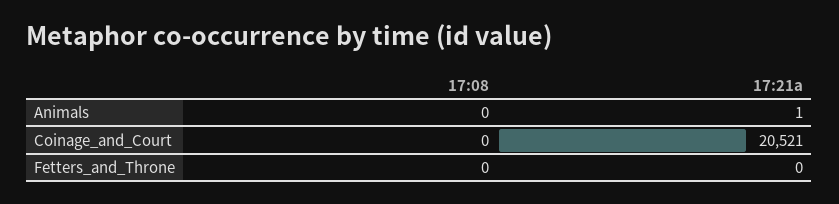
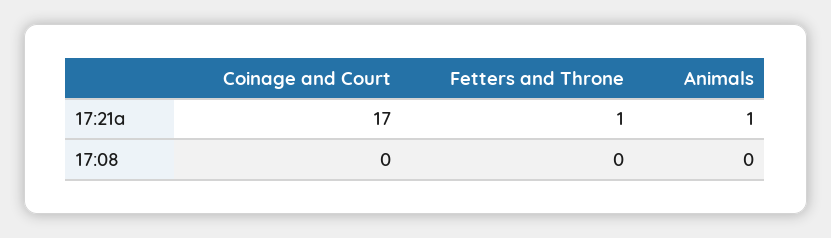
  {
    "17:08": {
      "Animals": 0,
      "Coinage_and_Court": 0,
      "Fetters_and_Throne": 0
    },
    "17:21a": {
      "Animals": 1,
-     "Coinage_and_Court": 20521,
+     "Coinage_and_Court": 17,
-     "Fetters_and_Throne": 0
+     "Fetters_and_Throne": 1
    }
  }

